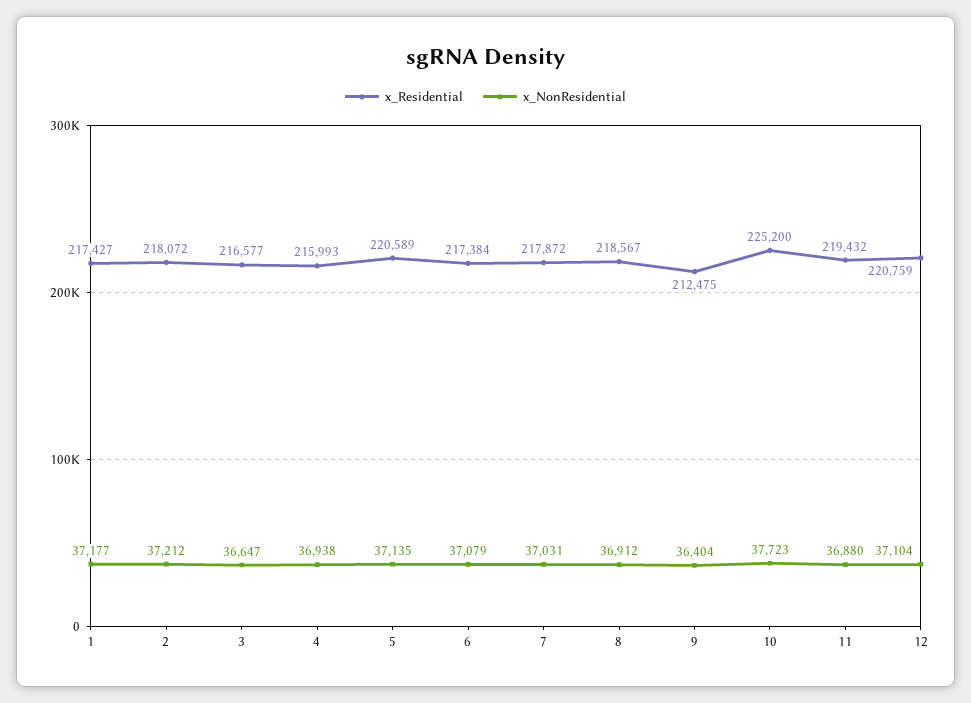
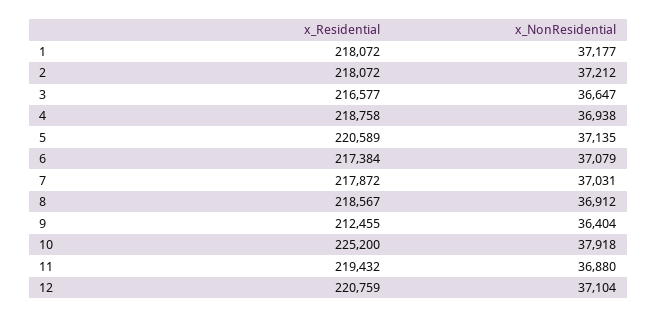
  {
    "x_Residential": {
-     "1": 217427,
+     "1": 218072,
      "2": 218072,
      "3": 216577,
-     "4": 215993,
+     "4": 218758,
      "5": 220589,
      "6": 217384,
      "7": 217872,
      "8": 218567,
-     "9": 212475,
+     "9": 212455,
      "10": 225200,
      "11": 219432,
      "12": 220759
    },
    "x_NonResidential": {
      "1": 37177,
      "2": 37212,
      "3": 36647,
      "4": 36938,
      "5": 37135,
      "6": 37079,
      "7": 37031,
      "8": 36912,
      "9": 36404,
-     "10": 37723,
+     "10": 37918,
      "11": 36880,
      "12": 37104
    }
  }

